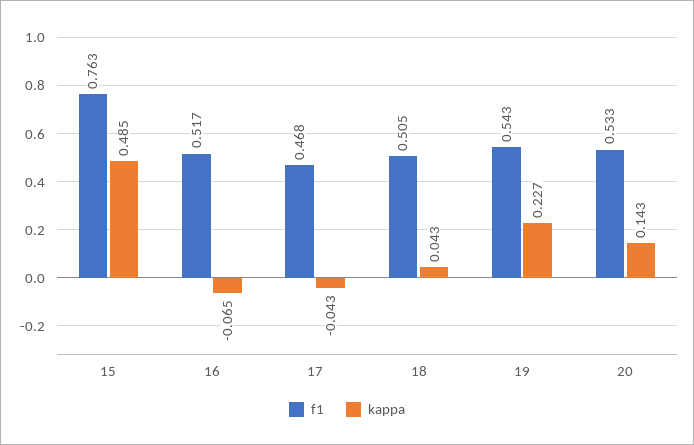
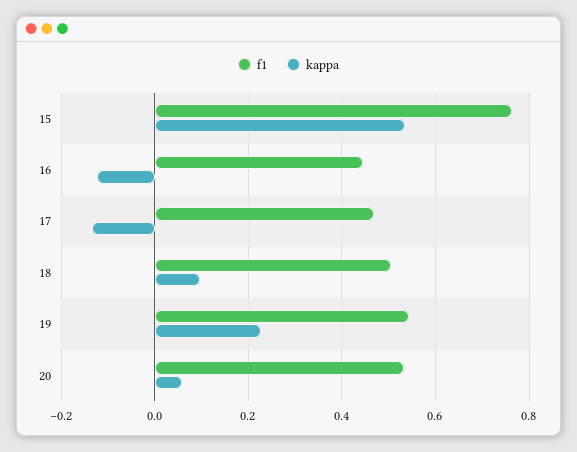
  {
    "f1": {
      "15": 0.763,
-     "16": 0.517,
+     "16": 0.44,
      "17": 0.468,
      "18": 0.505,
      "19": 0.543,
      "20": 0.533
    },
    "kappa": {
-     "15": 0.485,
+     "15": 0.54,
-     "16": -0.065,
+     "16": -0.12,
-     "17": -0.043,
+     "17": -0.14,
-     "18": 0.043,
+     "18": 0.1,
      "19": 0.227,
-     "20": 0.143
+     "20": 0.06
    }
  }

